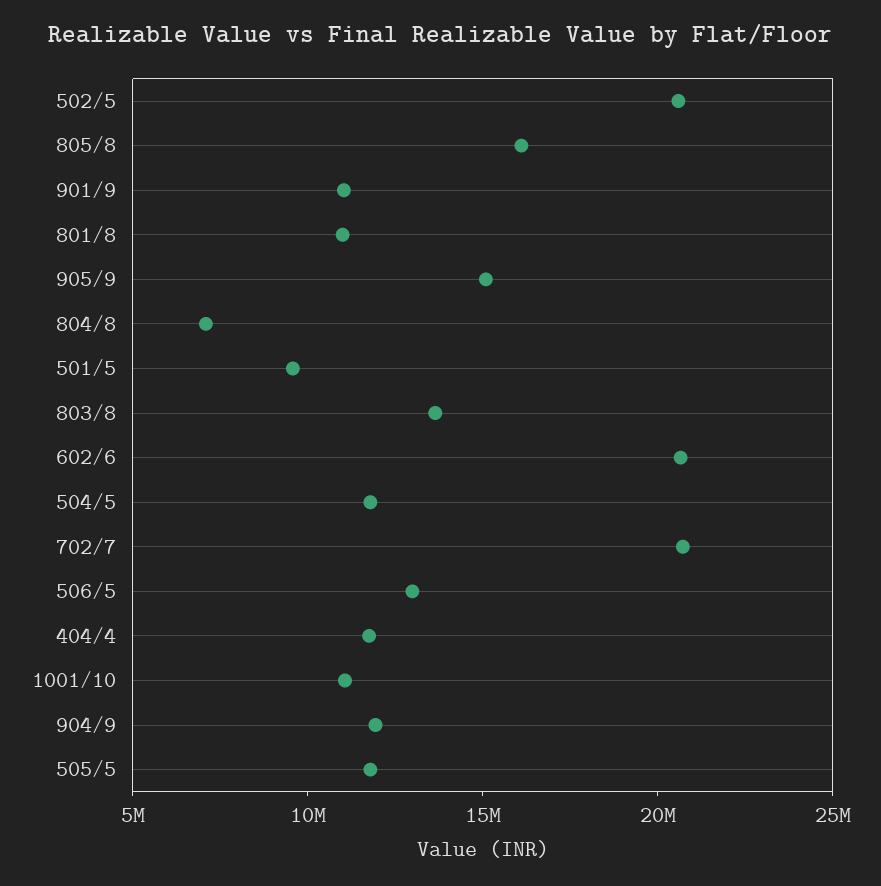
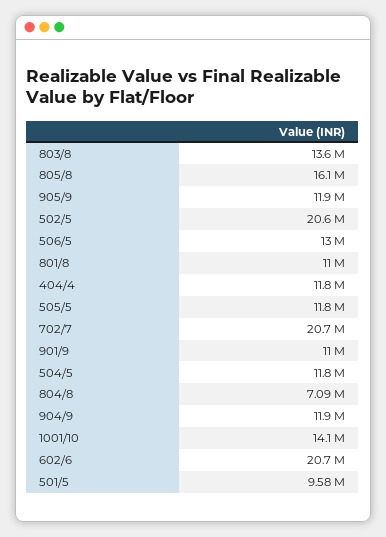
  {
    "502/5": 20600000,
    "805/8": 16100000,
    "901/9": 11000000,
    "801/8": 11000000,
-   "905/9": 15000000,
+   "905/9": 11900000,
    "804/8": 7090000,
    "501/5": 9580000,
    "803/8": 13600000,
    "602/6": 20700000,
    "504/5": 11800000,
    "702/7": 20700000,
    "506/5": 13000000,
    "404/4": 11800000,
-   "1001/10": 11000000,
+   "1001/10": 14100000,
    "904/9": 11900000,
    "505/5": 11800000
  }

